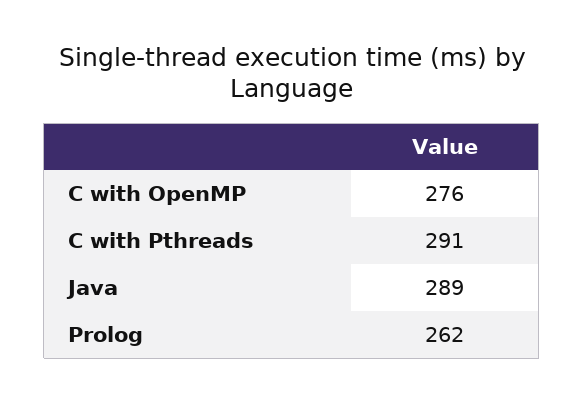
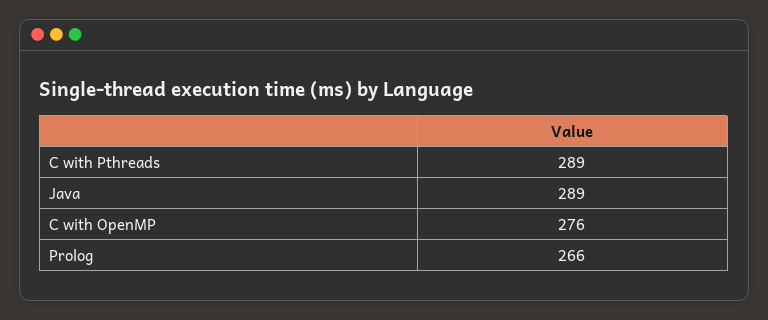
  {
    "C with OpenMP": 276,
-   "C with Pthreads": 291,
+   "C with Pthreads": 289,
    "Java": 289,
-   "Prolog": 262
+   "Prolog": 266
  }

